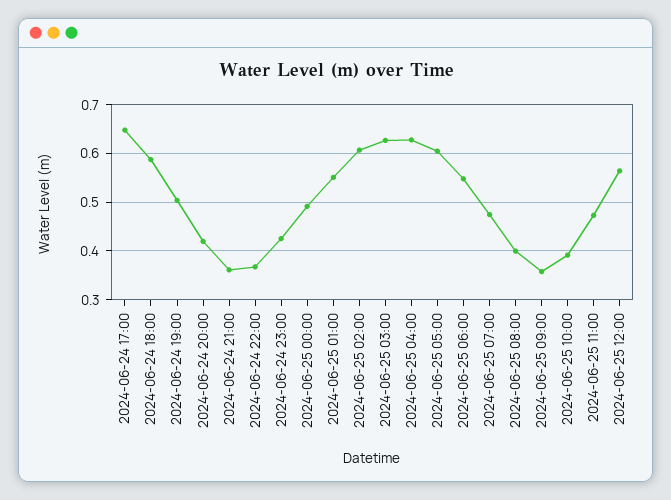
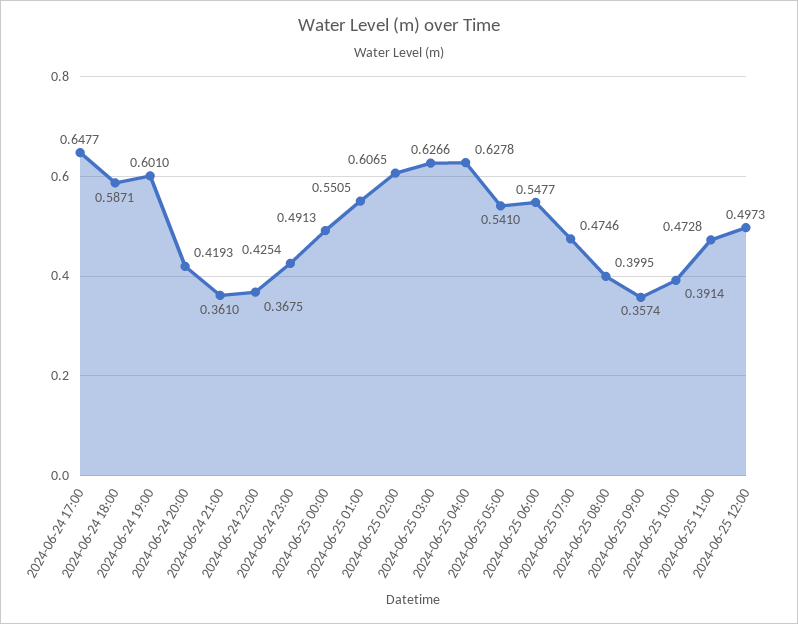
  {
    "2024-06-24 17:00": 0.6477,
    "2024-06-24 18:00": 0.5871,
-   "2024-06-24 19:00": 0.5,
+   "2024-06-24 19:00": 0.601,
    "2024-06-24 20:00": 0.4193,
    "2024-06-24 21:00": 0.361,
    "2024-06-24 22:00": 0.3675,
    "2024-06-24 23:00": 0.4254,
    "2024-06-25 00:00": 0.4913,
    "2024-06-25 01:00": 0.5505,
    "2024-06-25 02:00": 0.6065,
    "2024-06-25 03:00": 0.6266,
    "2024-06-25 04:00": 0.6278,
-   "2024-06-25 05:00": 0.6,
+   "2024-06-25 05:00": 0.541,
    "2024-06-25 06:00": 0.5477,
    "2024-06-25 07:00": 0.4746,
    "2024-06-25 08:00": 0.3995,
    "2024-06-25 09:00": 0.3574,
    "2024-06-25 10:00": 0.3914,
    "2024-06-25 11:00": 0.4728,
-   "2024-06-25 12:00": 0.56
+   "2024-06-25 12:00": 0.4973
  }

